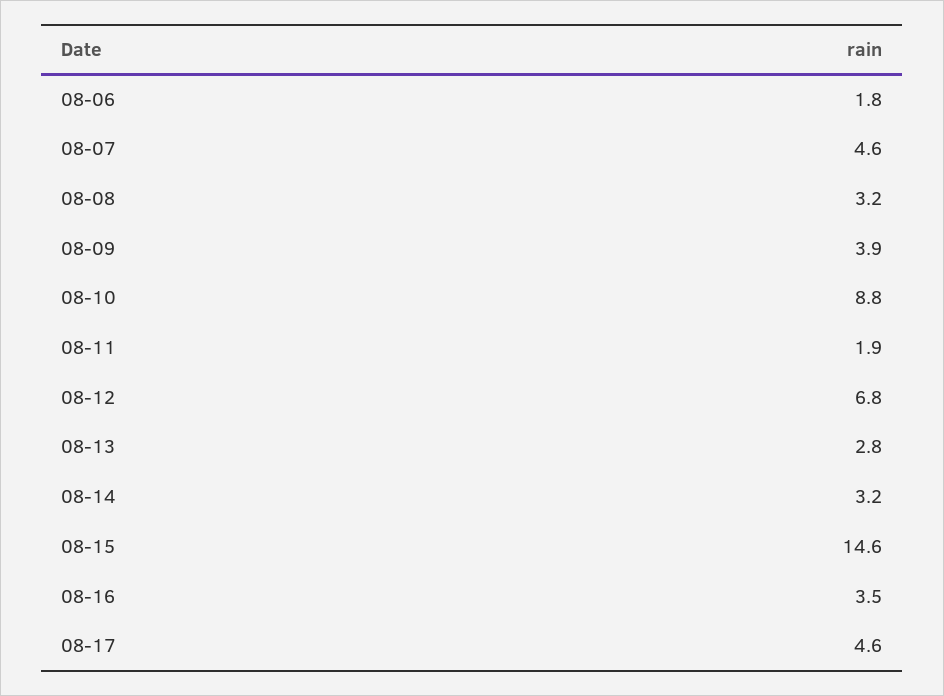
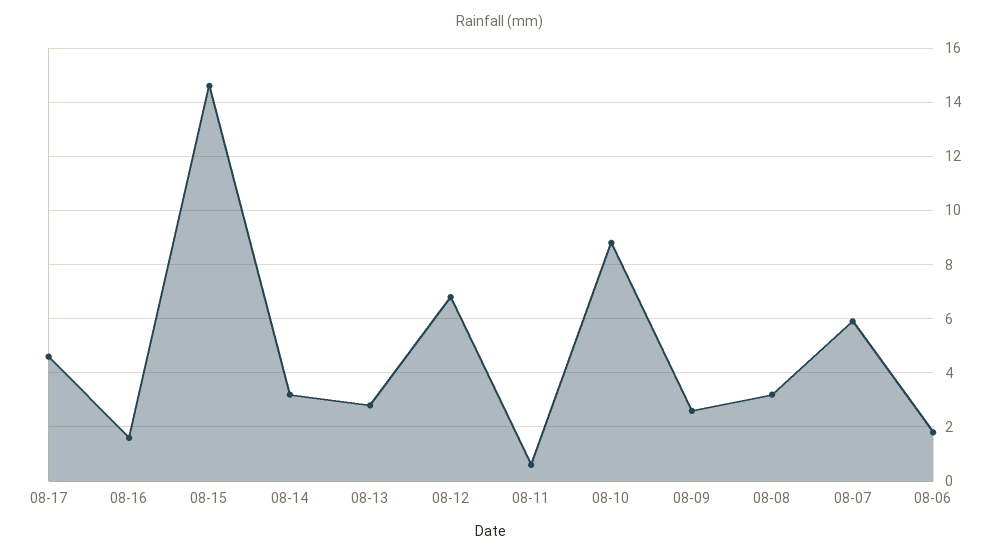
  {
    "08-06": 1.8,
-   "08-07": 4.6,
+   "08-07": 6,
    "08-08": 3.2,
-   "08-09": 3.9,
+   "08-09": 2.5,
    "08-10": 8.8,
-   "08-11": 1.9,
+   "08-11": 0.5,
    "08-12": 6.8,
    "08-13": 2.8,
    "08-14": 3.2,
    "08-15": 14.6,
-   "08-16": 3.5,
+   "08-16": 1.5,
    "08-17": 4.6
  }

